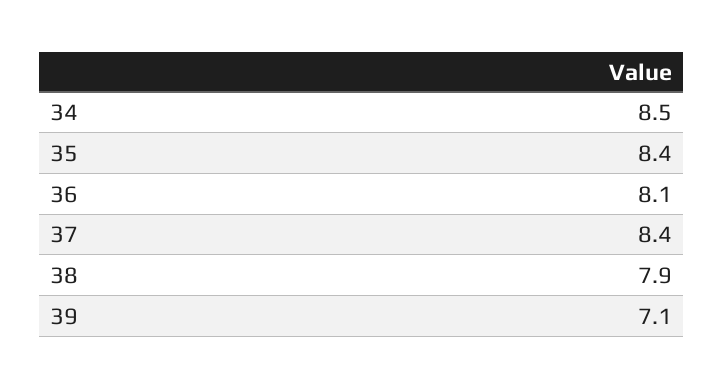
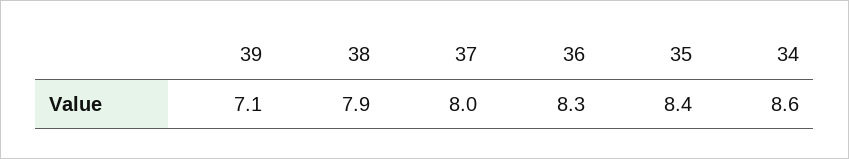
  {
-   "34": 8.5,
+   "34": 8.6,
    "35": 8.4,
-   "36": 8.1,
+   "36": 8.3,
-   "37": 8.4,
+   "37": 8,
    "38": 7.9,
    "39": 7.1
  }

